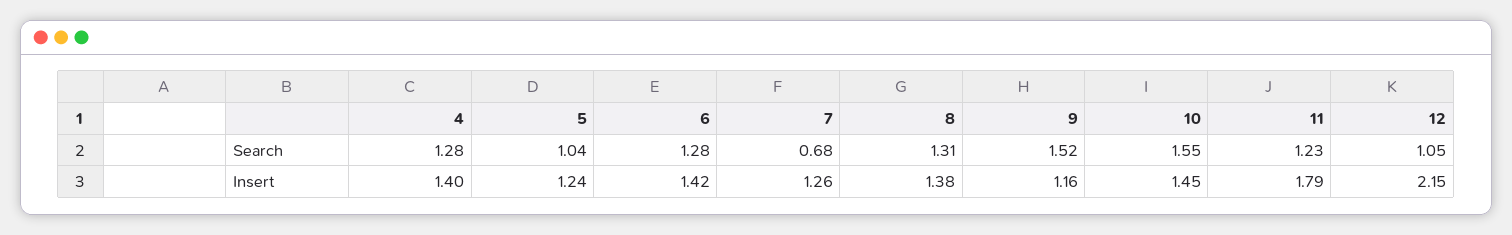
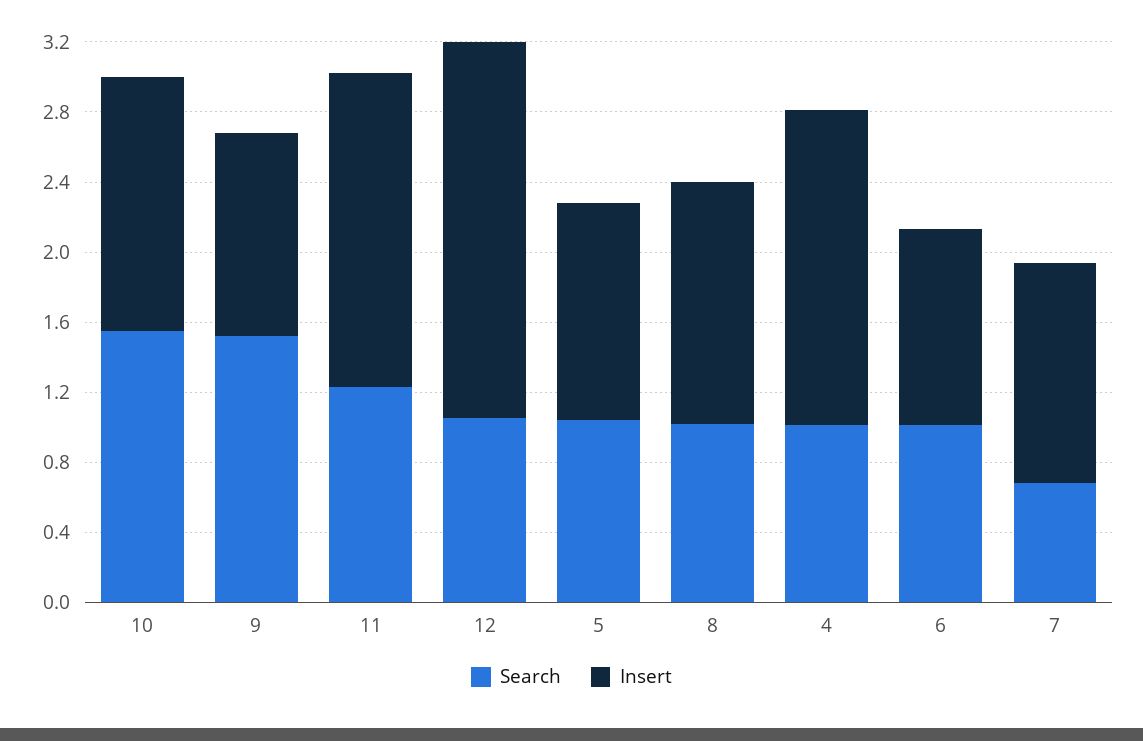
  {
    "Search": {
-     "4": 1.28,
+     "4": 1,
      "5": 1.04,
-     "6": 1.28,
+     "6": 1,
      "7": 0.68,
-     "8": 1.31,
+     "8": 1,
      "9": 1.52,
      "10": 1.55,
      "11": 1.23,
      "12": 1.05
    },
    "Insert": {
-     "4": 1.4,
+     "4": 1.8,
      "5": 1.24,
-     "6": 1.42,
+     "6": 1.1,
      "7": 1.26,
      "8": 1.38,
      "9": 1.16,
      "10": 1.45,
      "11": 1.79,
      "12": 2.15
    }
  }

